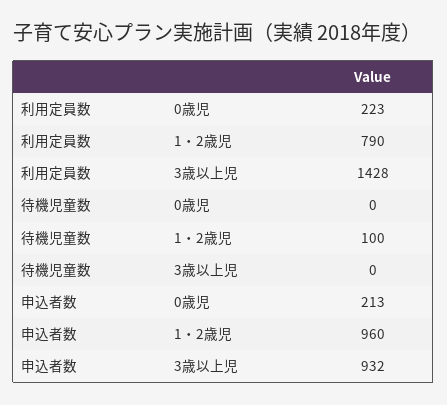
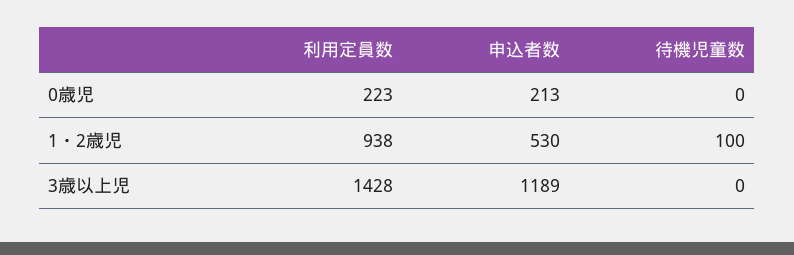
  {
    "利用定員数": {
      "0歳児": 223,
-     "1・2歳児": 790,
+     "1・2歳児": 938,
      "3歳以上児": 1428
    },
    "待機児童数": {
      "0歳児": 0,
      "1・2歳児": 100,
      "3歳以上児": 0
    },
    "申込者数": {
      "0歳児": 213,
-     "1・2歳児": 960,
+     "1・2歳児": 530,
-     "3歳以上児": 932
+     "3歳以上児": 1189
    }
  }

